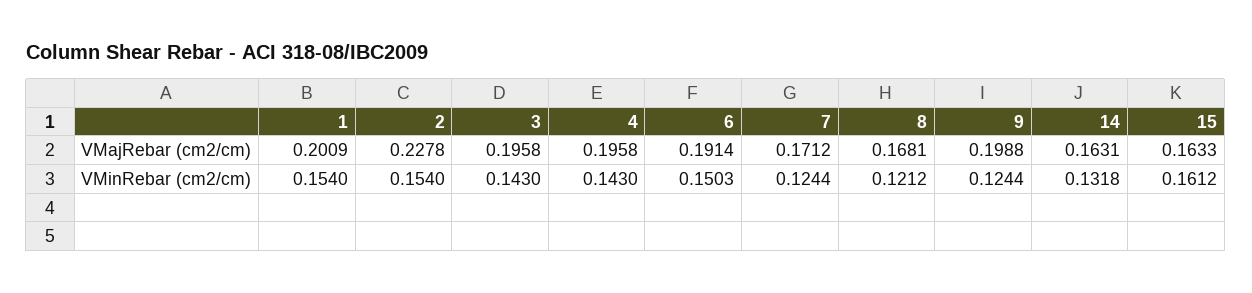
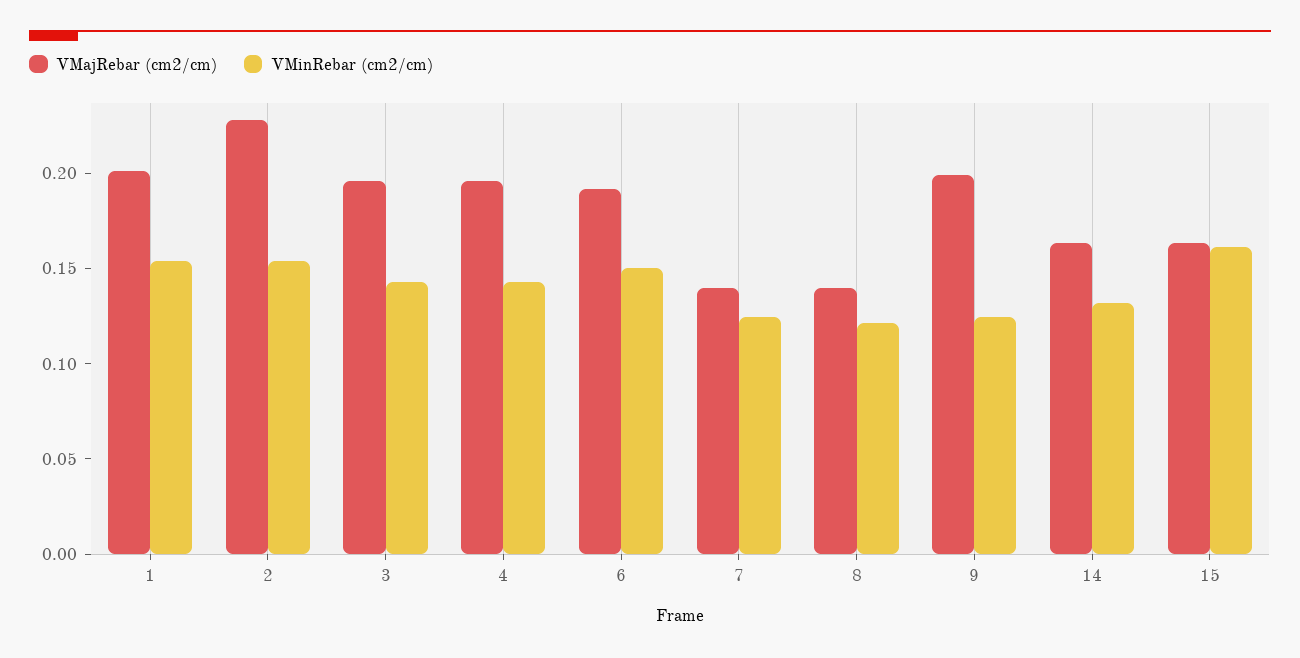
  {
    "VMajRebar (cm2/cm)": {
      "1": 0.2009,
      "2": 0.2278,
      "3": 0.1958,
      "4": 0.1958,
      "6": 0.1914,
-     "7": 0.1712,
+     "7": 0.14,
-     "8": 0.1681,
+     "8": 0.14,
      "9": 0.1988,
      "14": 0.1631,
      "15": 0.1633
    },
    "VMinRebar (cm2/cm)": {
      "1": 0.154,
      "2": 0.154,
      "3": 0.143,
      "4": 0.143,
      "6": 0.1503,
      "7": 0.1244,
      "8": 0.1212,
      "9": 0.1244,
      "14": 0.1318,
      "15": 0.1612
    }
  }

